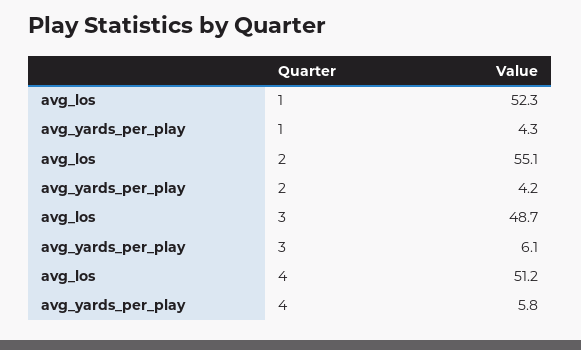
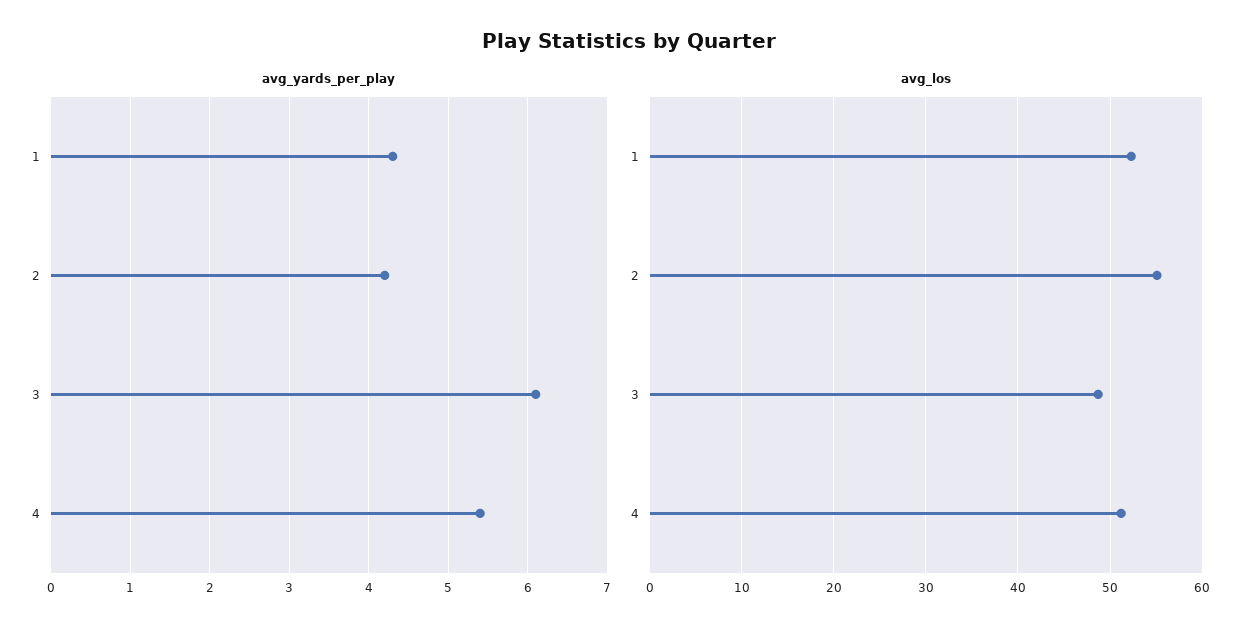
  {
    "avg_los": {
      "1": 52.3,
      "2": 55.1,
      "3": 48.7,
      "4": 51.2
    },
    "avg_yards_per_play": {
      "1": 4.3,
      "2": 4.2,
      "3": 6.1,
-     "4": 5.8
+     "4": 5.4
    }
  }

